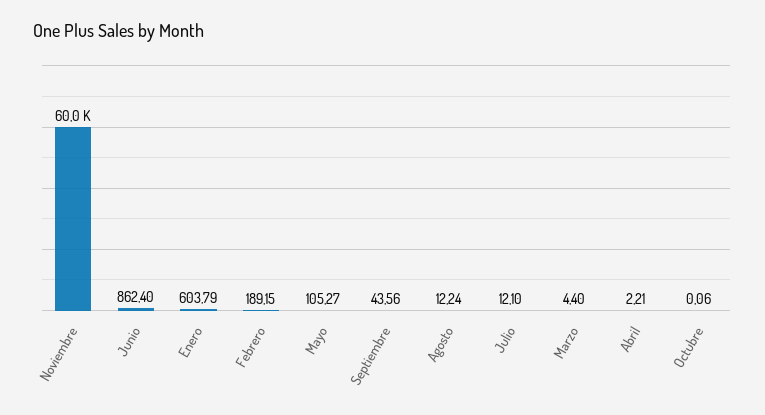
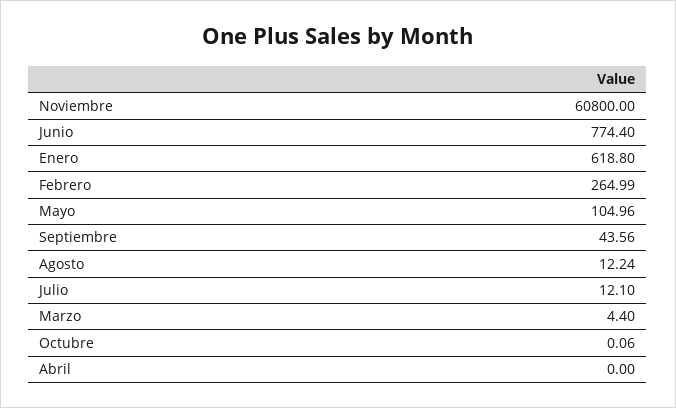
  {
-   "Noviembre": 60000,
+   "Noviembre": 60800,
-   "Junio": 862.4,
+   "Junio": 774.4,
-   "Enero": 603.79,
+   "Enero": 618.8,
-   "Febrero": 189.15,
+   "Febrero": 264.99,
-   "Mayo": 105.27,
+   "Mayo": 104.96,
    "Septiembre": 43.56,
    "Agosto": 12.24,
    "Julio": 12.1,
    "Marzo": 4.4,
-   "Abril": 2.21,
+   "Abril": 0,
    "Octubre": 0.06
  }

